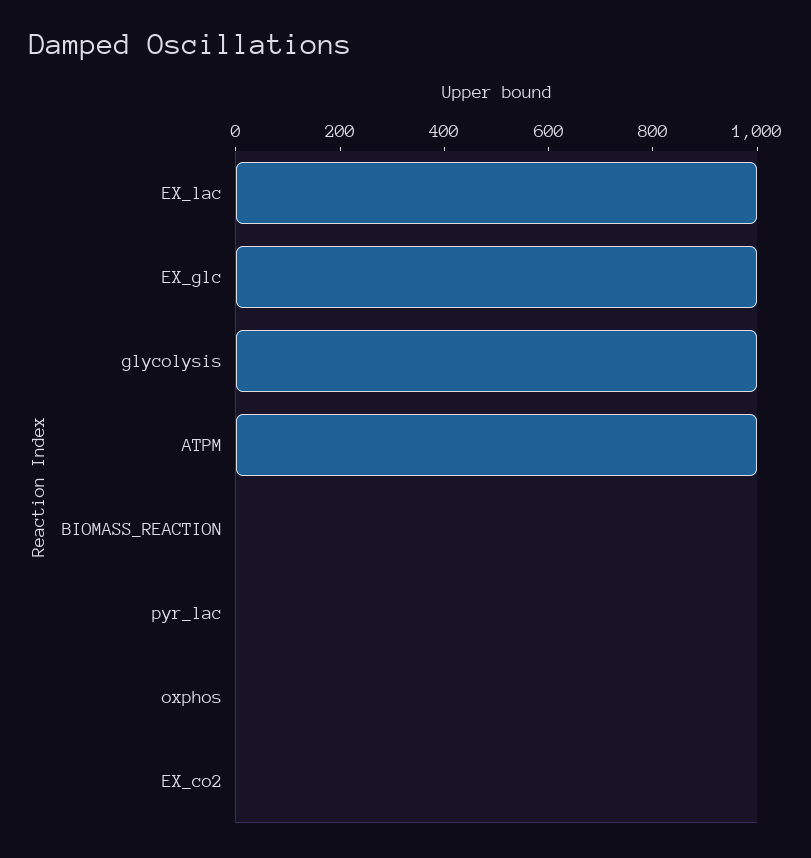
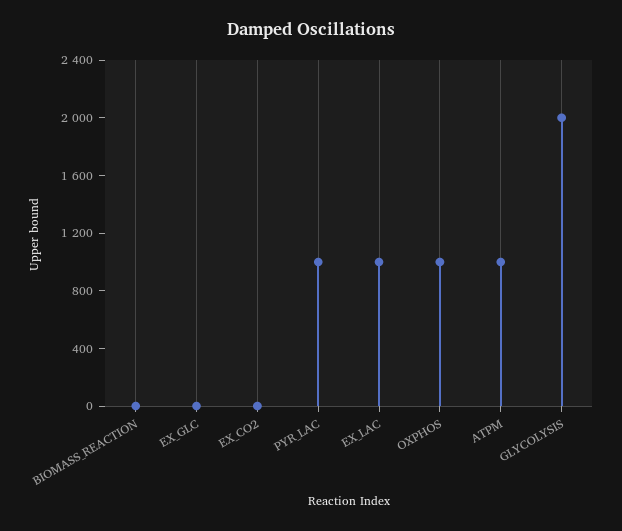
  {
    "EX_lac": 1000,
-   "EX_glc": 1000,
+   "EX_glc": 0,
-   "glycolysis": 1000,
+   "glycolysis": 2000,
    "ATPM": 1000,
    "BIOMASS_REACTION": 0,
-   "pyr_lac": 0,
+   "pyr_lac": 1000,
-   "oxphos": 0,
+   "oxphos": 1000,
    "EX_co2": 0
  }

